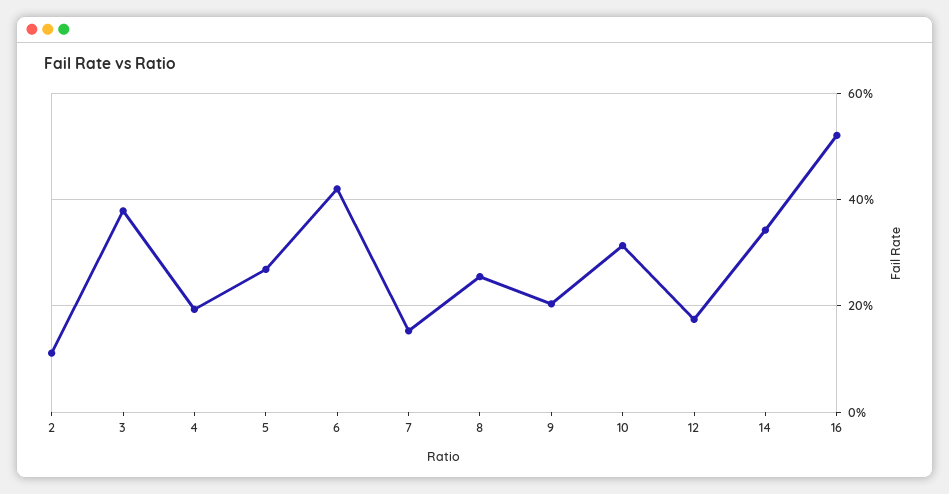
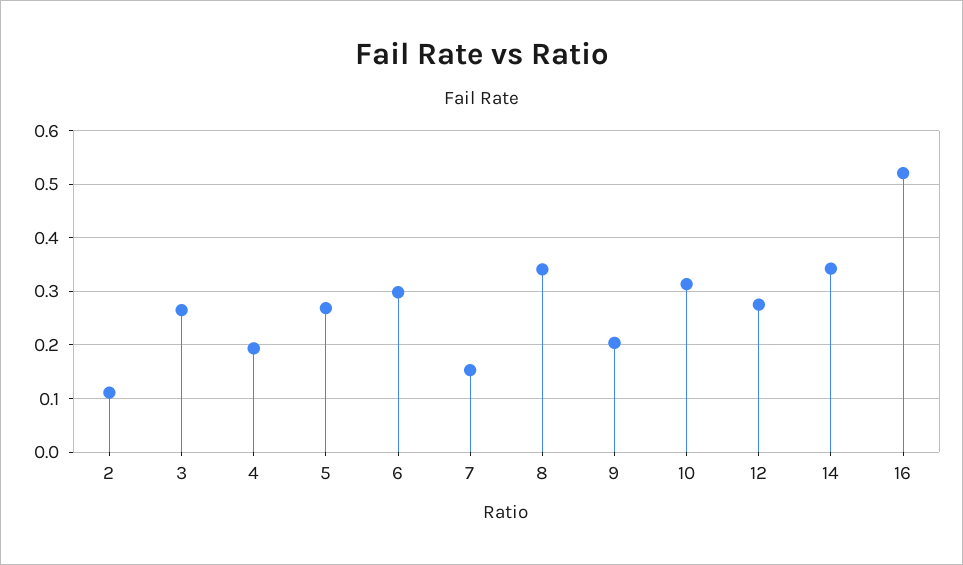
  {
    "2": 0.12,
-   "3": 0.38,
+   "3": 0.26,
    "4": 0.2,
    "5": 0.26,
-   "6": 0.42,
+   "6": 0.3,
    "7": 0.16,
-   "8": 0.26,
+   "8": 0.34,
    "9": 0.2,
    "10": 0.32,
-   "12": 0.18,
+   "12": 0.28,
    "14": 0.34,
    "16": 0.52
  }

